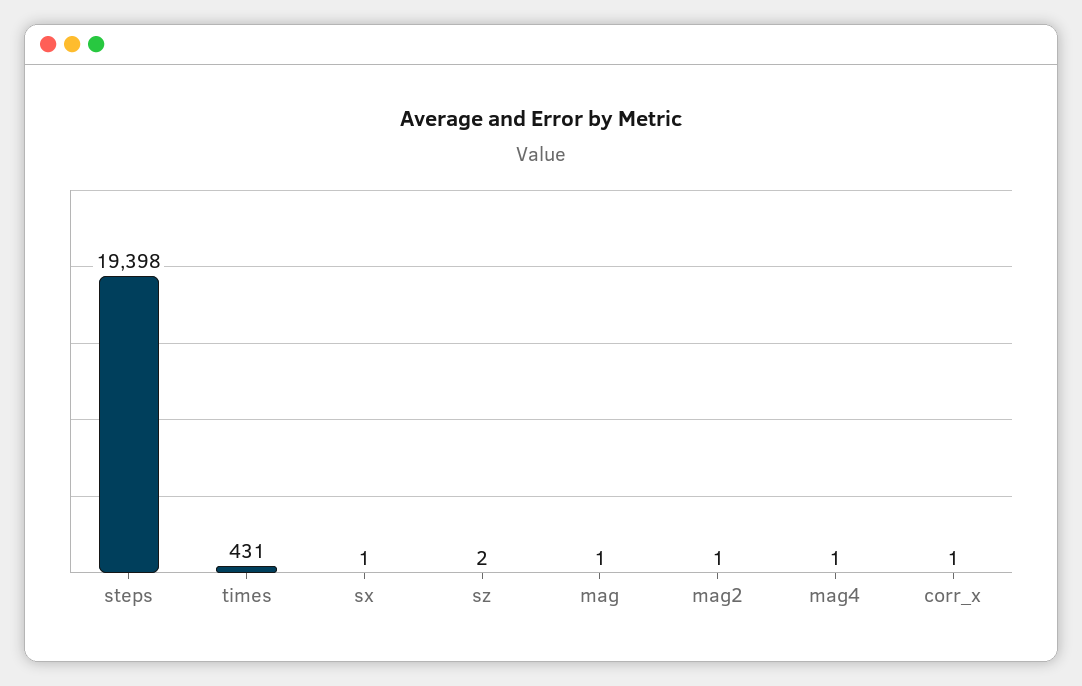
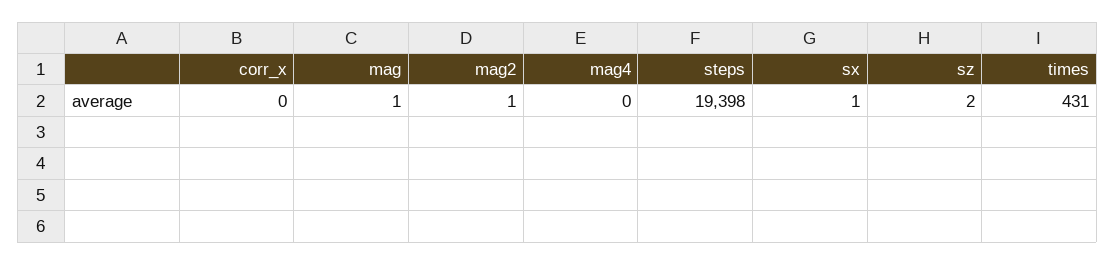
  {
    "steps": 19398,
    "times": 431,
    "sx": 1,
    "sz": 2,
    "mag": 1,
    "mag2": 1,
-   "mag4": 1,
+   "mag4": 0,
-   "corr_x": 1
+   "corr_x": 0
  }

